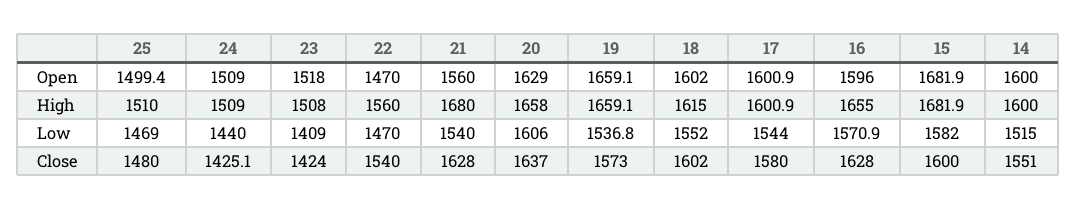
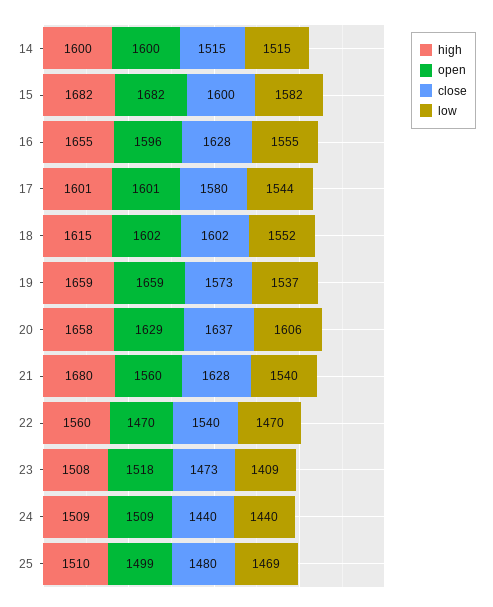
  {
    "Open": {
      "25": 1499.4,
      "24": 1509,
      "23": 1518,
      "22": 1470,
      "21": 1560,
      "20": 1629,
      "19": 1659.1,
      "18": 1602,
      "17": 1600.9,
      "16": 1596,
      "15": 1681.9,
      "14": 1600
    },
    "High": {
      "25": 1510,
      "24": 1509,
      "23": 1508,
      "22": 1560,
      "21": 1680,
      "20": 1658,
      "19": 1659.1,
      "18": 1615,
      "17": 1600.9,
      "16": 1655,
      "15": 1681.9,
      "14": 1600
    },
    "Low": {
      "25": 1469,
      "24": 1440,
      "23": 1409,
      "22": 1470,
      "21": 1540,
      "20": 1606,
      "19": 1536.8,
      "18": 1552,
      "17": 1544,
-     "16": 1570.9,
+     "16": 1555,
      "15": 1582,
      "14": 1515
    },
    "Close": {
      "25": 1480,
-     "24": 1425.1,
+     "24": 1440,
-     "23": 1424,
+     "23": 1473,
      "22": 1540,
      "21": 1628,
      "20": 1637,
      "19": 1573,
      "18": 1602,
      "17": 1580,
      "16": 1628,
      "15": 1600,
-     "14": 1551
+     "14": 1515
    }
  }

